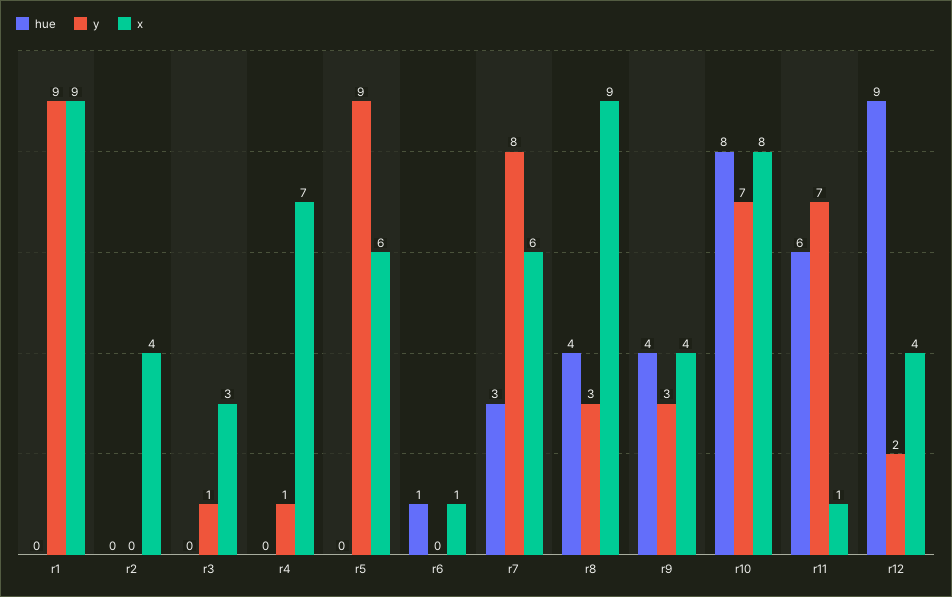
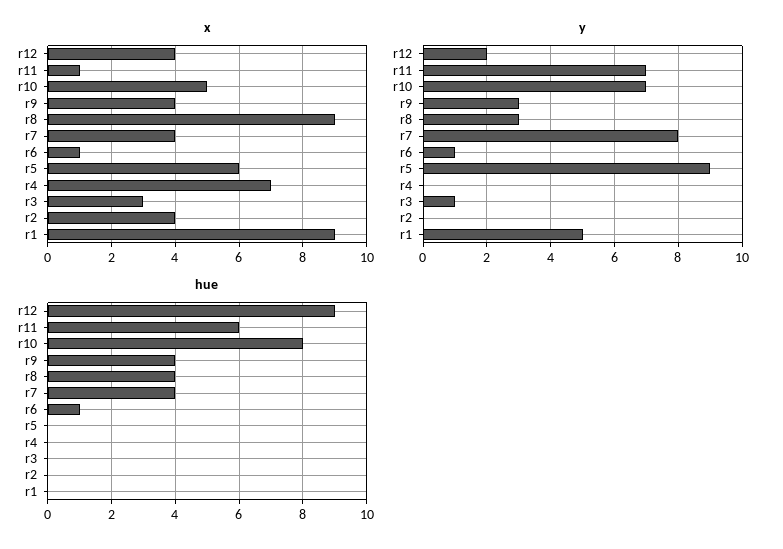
  {
    "hue": {
      "r1": 0,
      "r2": 0,
      "r3": 0,
      "r4": 0,
      "r5": 0,
      "r6": 1,
-     "r7": 3,
+     "r7": 4,
      "r8": 4,
      "r9": 4,
      "r10": 8,
      "r11": 6,
      "r12": 9
    },
    "y": {
-     "r1": 9,
+     "r1": 5,
      "r2": 0,
      "r3": 1,
-     "r4": 1,
+     "r4": 0,
      "r5": 9,
-     "r6": 0,
+     "r6": 1,
      "r7": 8,
      "r8": 3,
      "r9": 3,
      "r10": 7,
      "r11": 7,
      "r12": 2
    },
    "x": {
      "r1": 9,
      "r2": 4,
      "r3": 3,
      "r4": 7,
      "r5": 6,
      "r6": 1,
-     "r7": 6,
+     "r7": 4,
      "r8": 9,
      "r9": 4,
-     "r10": 8,
+     "r10": 5,
      "r11": 1,
      "r12": 4
    }
  }

